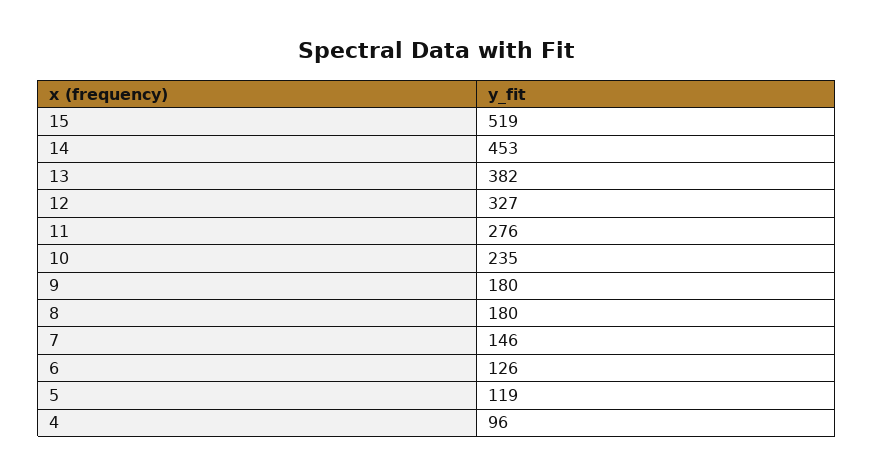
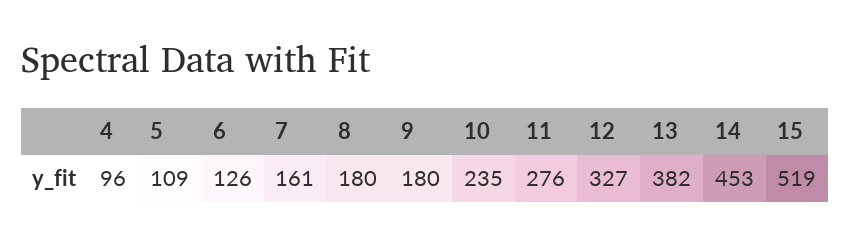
  {
    "15": 519,
    "14": 453,
    "13": 382,
    "12": 327,
    "11": 276,
    "10": 235,
    "9": 180,
    "8": 180,
-   "7": 146,
+   "7": 161,
    "6": 126,
-   "5": 119,
+   "5": 109,
    "4": 96
  }

